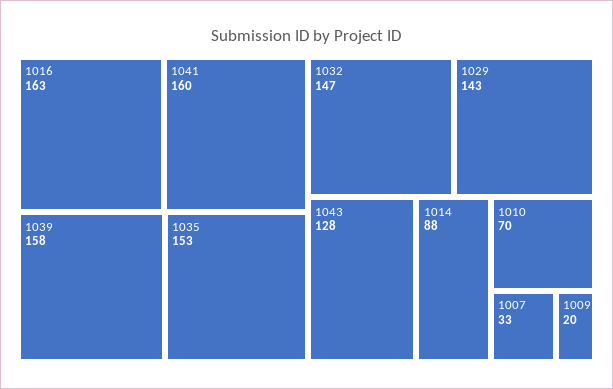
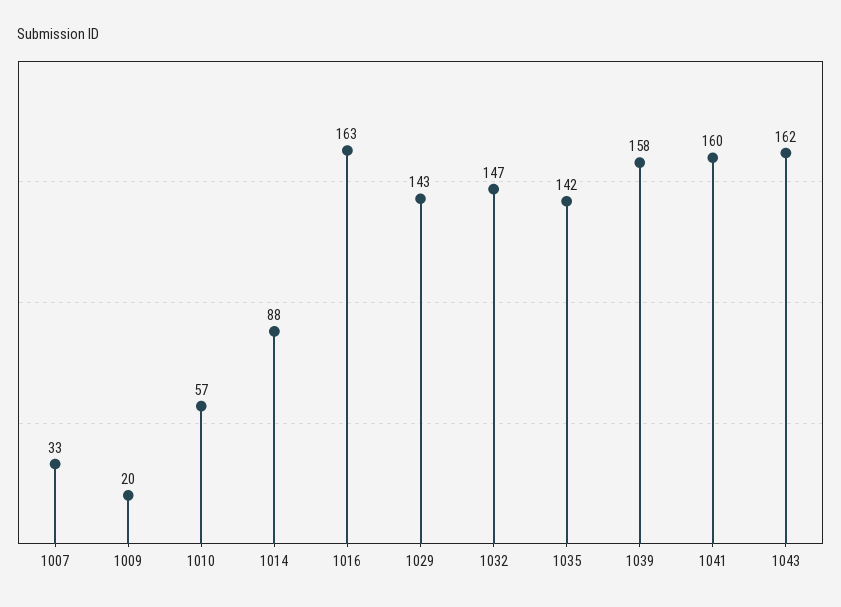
  {
    "1016": 163,
    "1041": 160,
    "1039": 158,
-   "1035": 153,
+   "1035": 142,
    "1032": 147,
    "1029": 143,
-   "1043": 128,
+   "1043": 162,
    "1014": 88,
-   "1010": 70,
+   "1010": 57,
    "1007": 33,
    "1009": 20
  }

